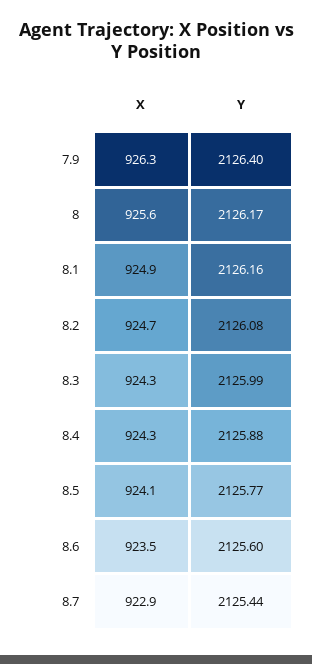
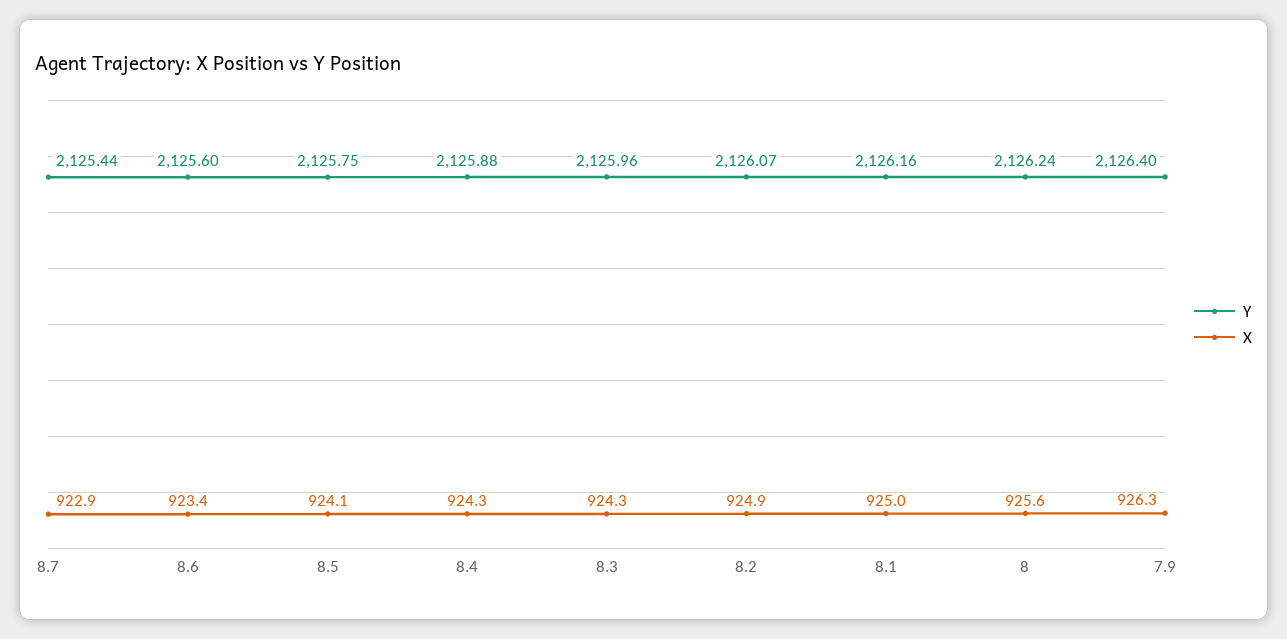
  {
    "X": {
      "7.9": 926.3,
      "8": 925.6,
-     "8.1": 924.9,
+     "8.1": 925,
-     "8.2": 924.7,
+     "8.2": 924.9,
      "8.3": 924.3,
      "8.4": 924.3,
      "8.5": 924.1,
-     "8.6": 923.5,
+     "8.6": 923.4,
      "8.7": 922.9
    },
    "Y": {
      "7.9": 2126.4,
-     "8": 2126.17,
+     "8": 2126.24,
      "8.1": 2126.16,
-     "8.2": 2126.08,
+     "8.2": 2126.07,
-     "8.3": 2125.99,
+     "8.3": 2125.96,
      "8.4": 2125.88,
-     "8.5": 2125.77,
+     "8.5": 2125.75,
      "8.6": 2125.6,
      "8.7": 2125.44
    }
  }

